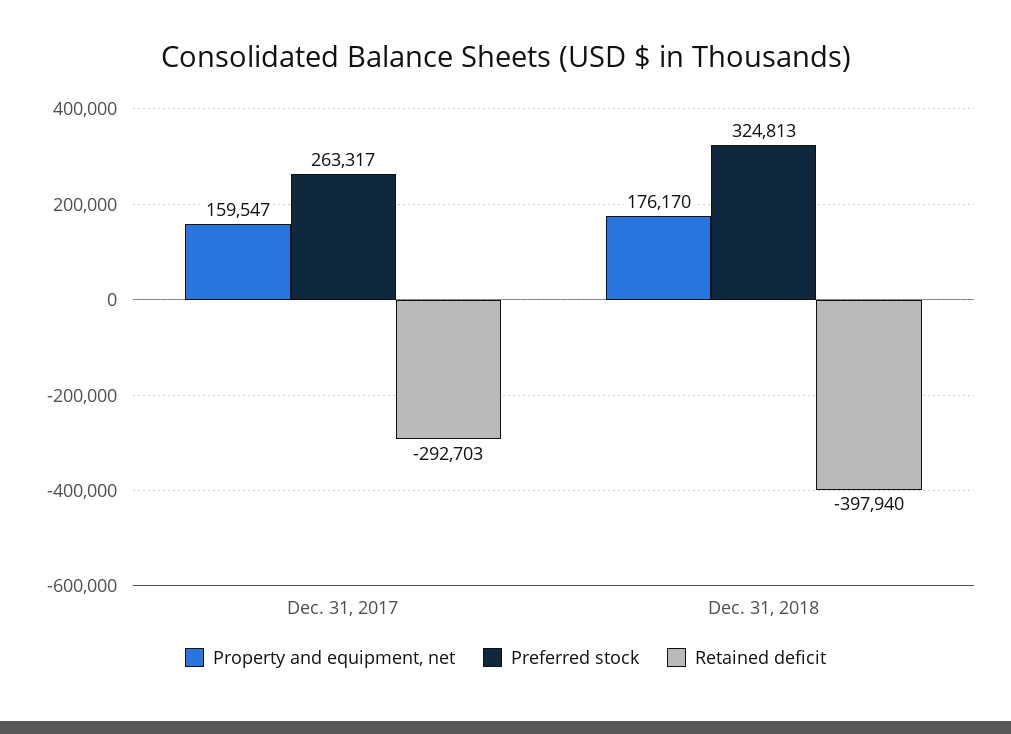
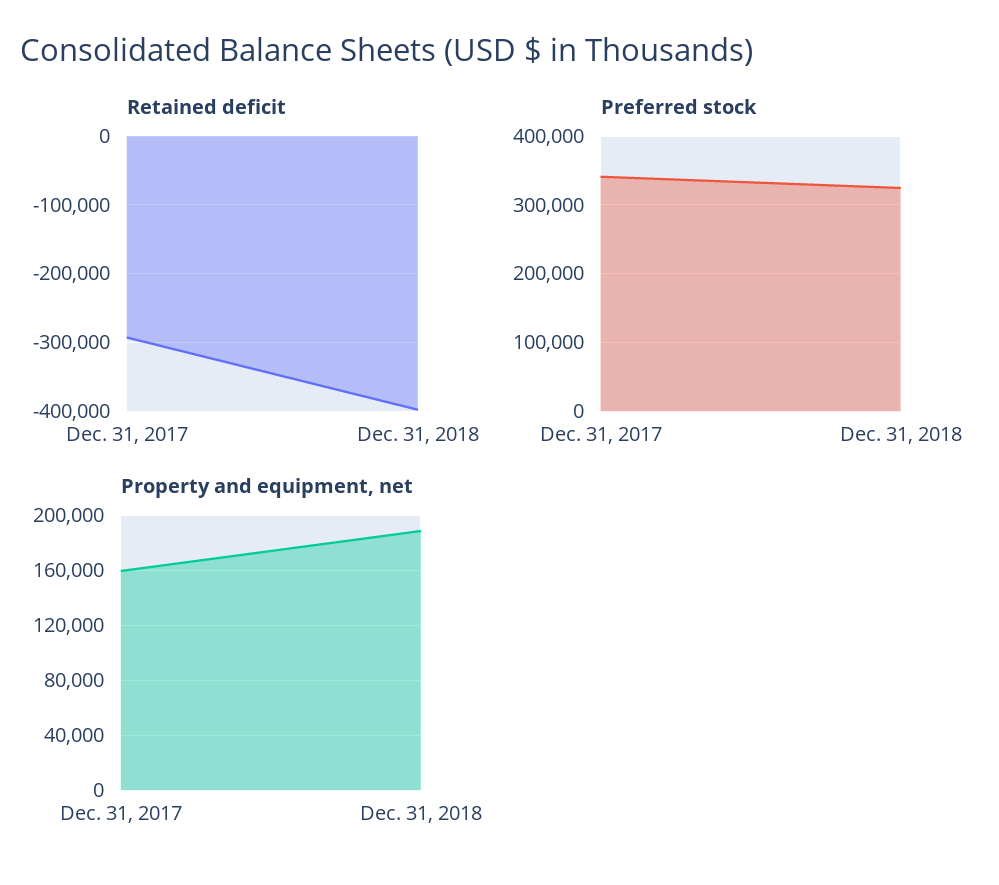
  {
    "Property and equipment, net": {
      "Dec. 31, 2017": 159547,
-     "Dec. 31, 2018": 176170
+     "Dec. 31, 2018": 190000
    },
    "Preferred stock": {
-     "Dec. 31, 2017": 263317,
+     "Dec. 31, 2017": 340000,
      "Dec. 31, 2018": 324813
    },
    "Retained deficit": {
      "Dec. 31, 2017": -292703,
      "Dec. 31, 2018": -397940
    }
  }

